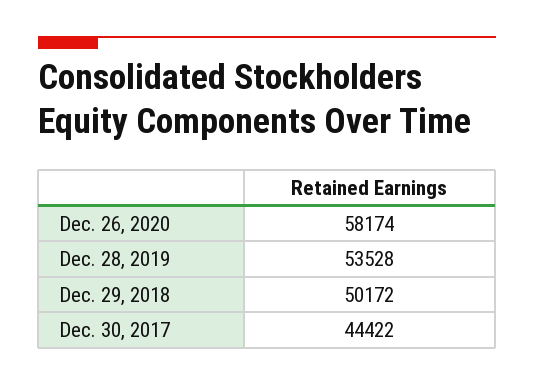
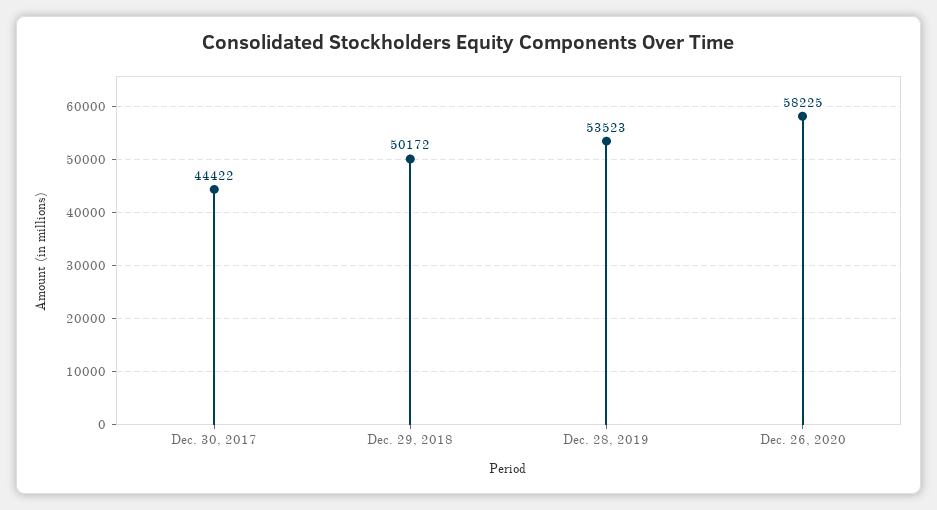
  {
-   "Dec. 26, 2020": 58174,
+   "Dec. 26, 2020": 58225,
-   "Dec. 28, 2019": 53528,
+   "Dec. 28, 2019": 53523,
    "Dec. 29, 2018": 50172,
    "Dec. 30, 2017": 44422
  }

